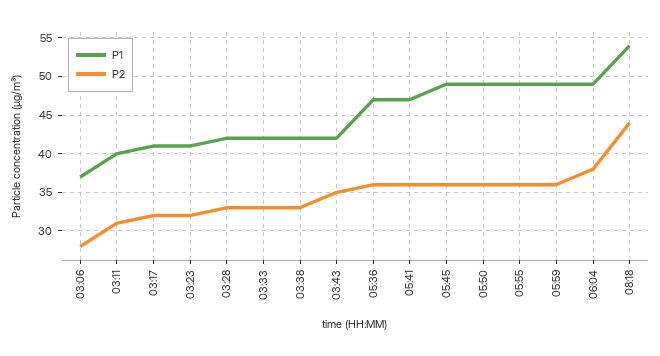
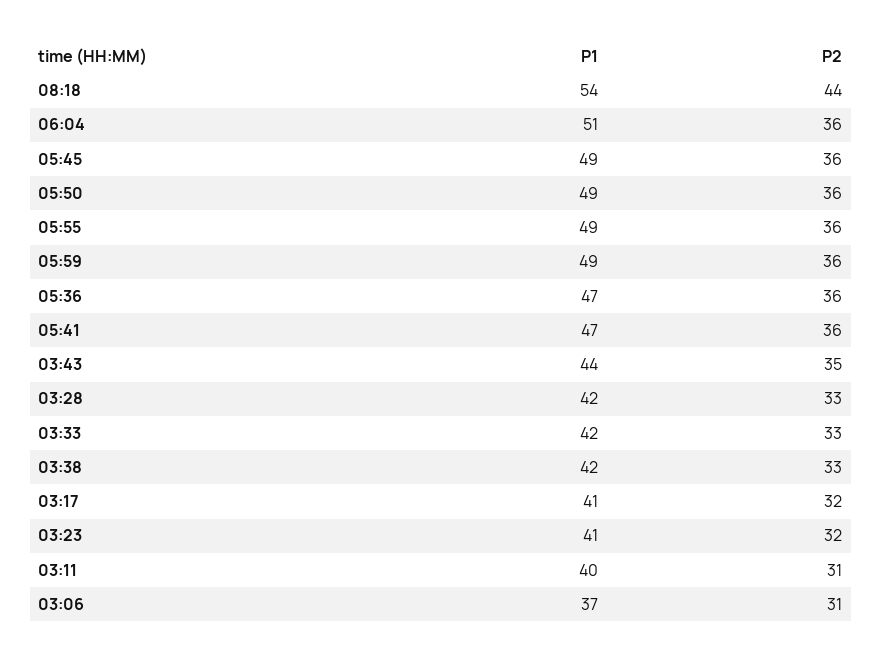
  {
    "P1": {
      "03:06": 37,
      "03:11": 40,
      "03:17": 41,
      "03:23": 41,
      "03:28": 42,
      "03:33": 42,
      "03:38": 42,
-     "03:43": 42,
+     "03:43": 44,
      "05:36": 47,
      "05:41": 47,
      "05:45": 49,
      "05:50": 49,
      "05:55": 49,
      "05:59": 49,
-     "06:04": 49,
+     "06:04": 51,
      "08:18": 54
    },
    "P2": {
-     "03:06": 28,
+     "03:06": 31,
      "03:11": 31,
      "03:17": 32,
      "03:23": 32,
      "03:28": 33,
      "03:33": 33,
      "03:38": 33,
      "03:43": 35,
      "05:36": 36,
      "05:41": 36,
      "05:45": 36,
      "05:50": 36,
      "05:55": 36,
      "05:59": 36,
-     "06:04": 38,
+     "06:04": 36,
      "08:18": 44
    }
  }

